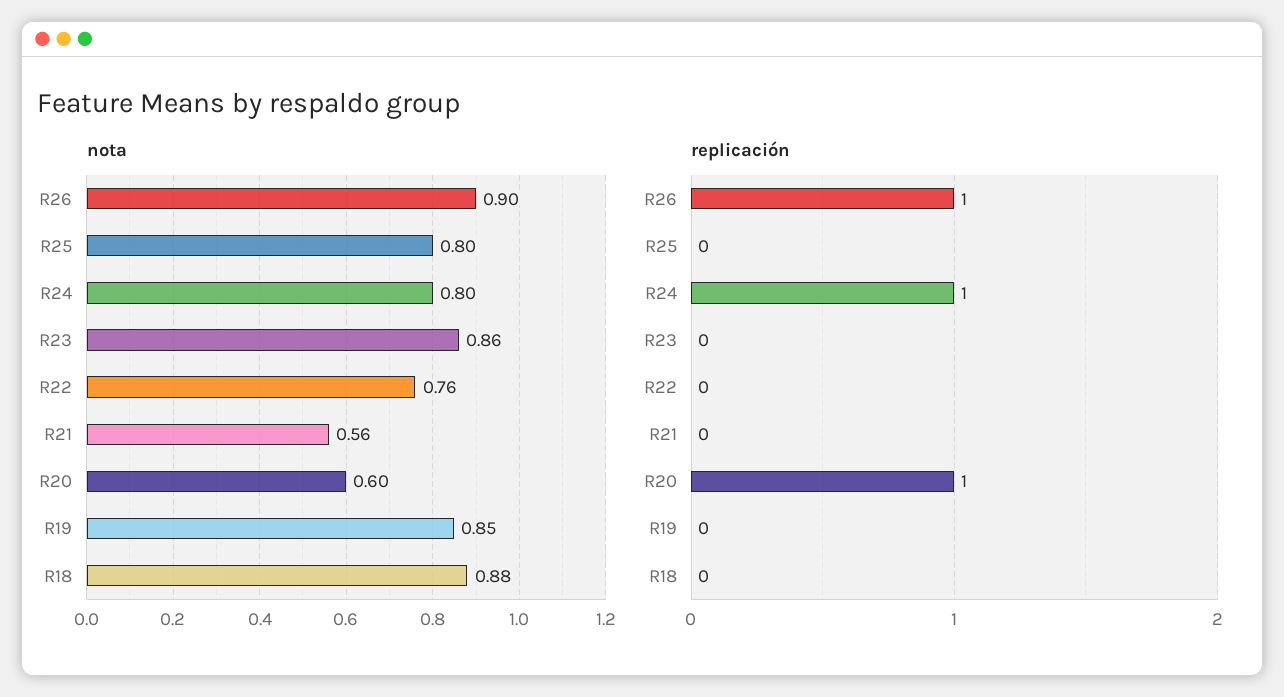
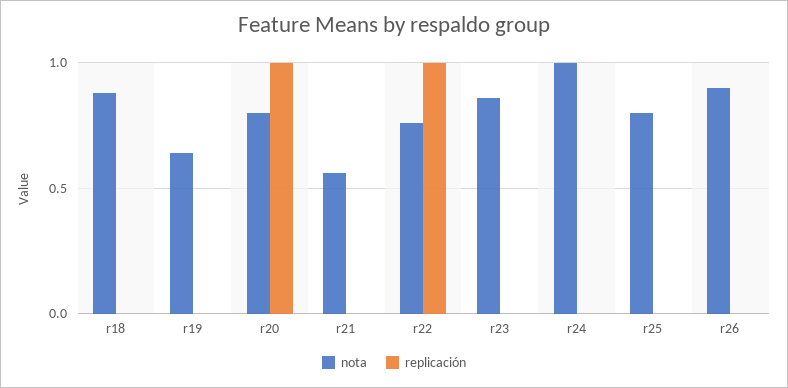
  {
    "nota": {
      "R26": 0.9,
      "R25": 0.8,
-     "R24": 0.8,
+     "R24": 1,
      "R23": 0.86,
      "R22": 0.76,
      "R21": 0.56,
-     "R20": 0.6,
+     "R20": 0.8,
-     "R19": 0.85,
+     "R19": 0.65,
      "R18": 0.88
    },
    "replicación": {
-     "R26": 1,
+     "R26": 0,
      "R25": 0,
-     "R24": 1,
+     "R24": 0,
      "R23": 0,
-     "R22": 0,
+     "R22": 1,
      "R21": 0,
      "R20": 1,
      "R19": 0,
      "R18": 0
    }
  }

